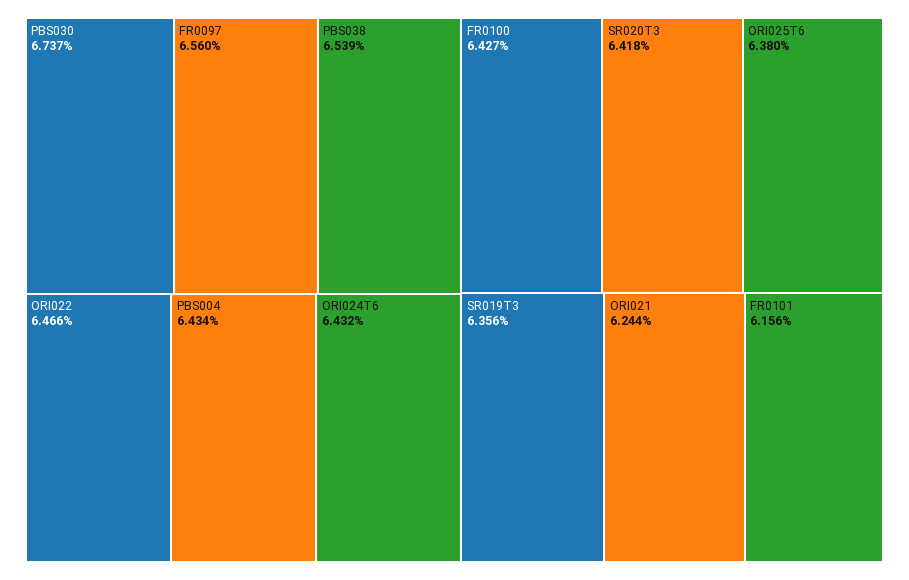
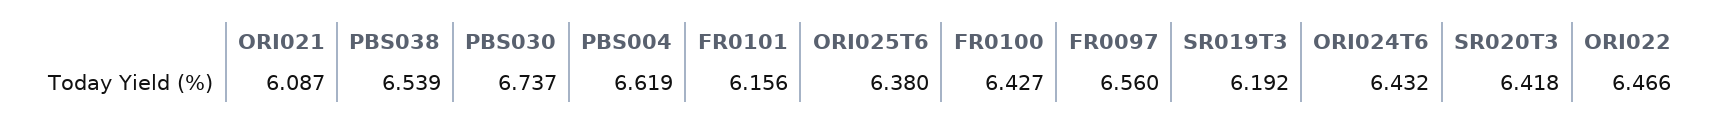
  {
    "PBS030": 6.737,
    "FR0097": 6.56,
    "PBS038": 6.539,
    "ORI022": 6.466,
-   "PBS004": 6.434,
+   "PBS004": 6.619,
    "ORI024T6": 6.432,
    "FR0100": 6.427,
    "SR020T3": 6.418,
    "ORI025T6": 6.38,
-   "SR019T3": 6.356,
+   "SR019T3": 6.192,
-   "ORI021": 6.244,
+   "ORI021": 6.087,
    "FR0101": 6.156
  }

